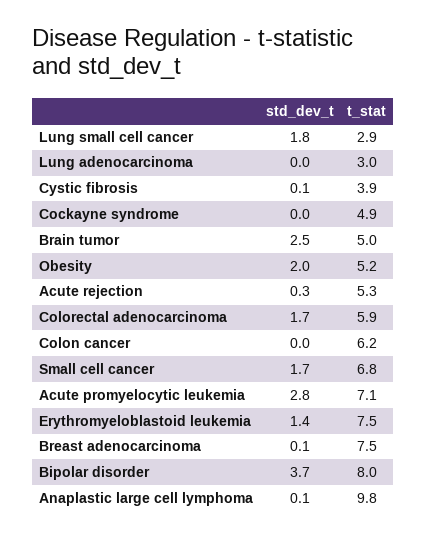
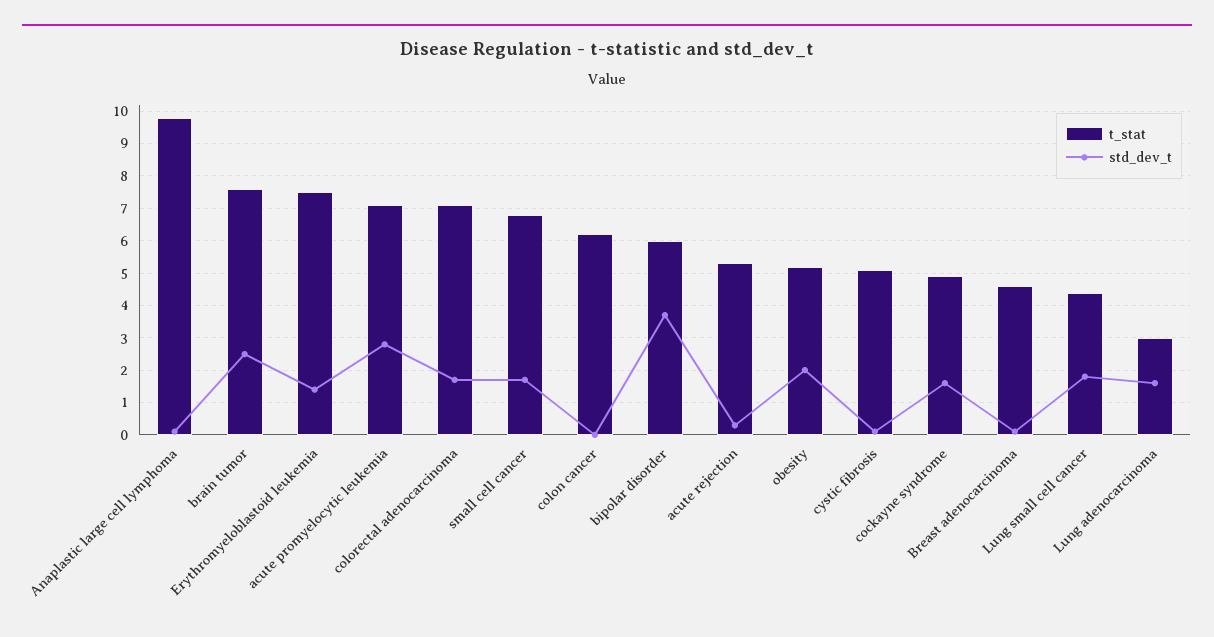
  {
    "std_dev_t": {
      "Lung small cell cancer": 1.8,
-     "Lung adenocarcinoma": 0,
+     "Lung adenocarcinoma": 1.5,
      "Cystic fibrosis": 0.1,
-     "Cockayne syndrome": 0,
+     "Cockayne syndrome": 1.5,
      "Brain tumor": 2.5,
      "Obesity": 2,
      "Acute rejection": 0.3,
      "Colorectal adenocarcinoma": 1.7,
      "Colon cancer": 0,
      "Small cell cancer": 1.7,
      "Acute promyelocytic leukemia": 2.8,
      "Erythromyeloblastoid leukemia": 1.4,
      "Breast adenocarcinoma": 0.1,
      "Bipolar disorder": 3.7,
      "Anaplastic large cell lymphoma": 0.1
    },
    "t_stat": {
-     "Lung small cell cancer": 2.9,
+     "Lung small cell cancer": 4.5,
      "Lung adenocarcinoma": 3,
-     "Cystic fibrosis": 3.9,
+     "Cystic fibrosis": 5,
      "Cockayne syndrome": 4.9,
-     "Brain tumor": 5,
+     "Brain tumor": 7.5,
      "Obesity": 5.2,
      "Acute rejection": 5.3,
-     "Colorectal adenocarcinoma": 5.9,
+     "Colorectal adenocarcinoma": 7,
      "Colon cancer": 6.2,
      "Small cell cancer": 6.8,
      "Acute promyelocytic leukemia": 7.1,
      "Erythromyeloblastoid leukemia": 7.5,
-     "Breast adenocarcinoma": 7.5,
+     "Breast adenocarcinoma": 4.5,
-     "Bipolar disorder": 8,
+     "Bipolar disorder": 6,
      "Anaplastic large cell lymphoma": 9.8
    }
  }

